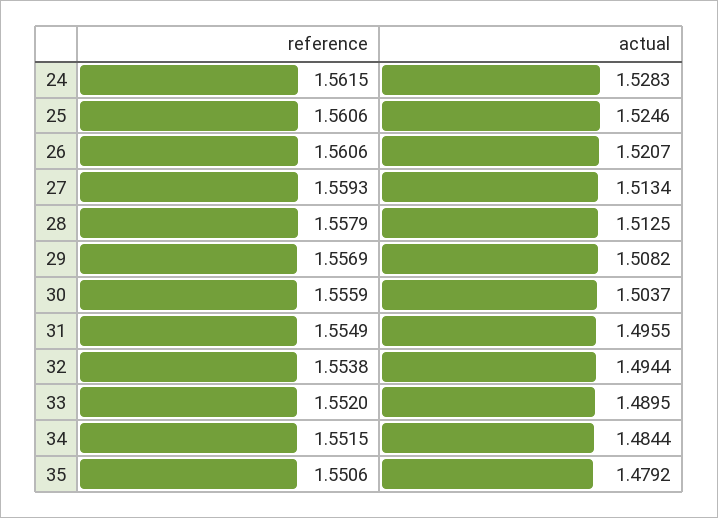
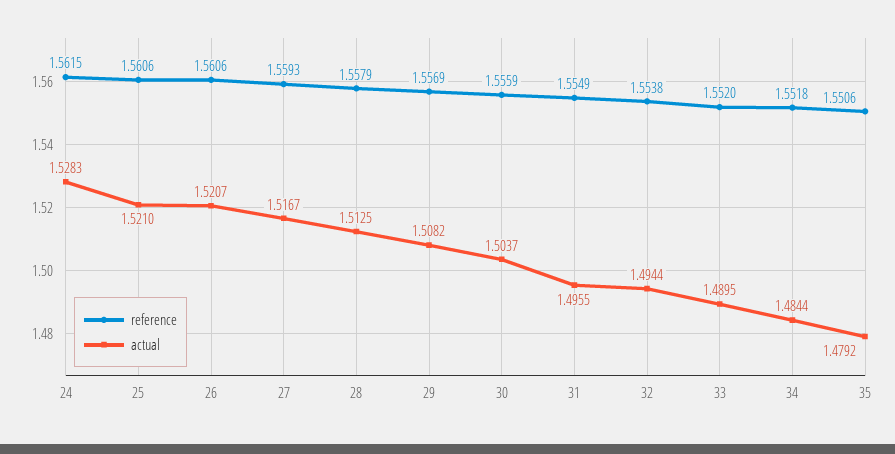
  {
    "reference": {
      "24": 1.5615,
      "25": 1.5606,
      "26": 1.5606,
      "27": 1.5593,
      "28": 1.5579,
      "29": 1.5569,
      "30": 1.5559,
      "31": 1.5549,
      "32": 1.5538,
      "33": 1.552,
-     "34": 1.5515,
+     "34": 1.5518,
      "35": 1.5506
    },
    "actual": {
      "24": 1.5283,
-     "25": 1.5246,
+     "25": 1.521,
      "26": 1.5207,
-     "27": 1.5134,
+     "27": 1.5167,
      "28": 1.5125,
      "29": 1.5082,
      "30": 1.5037,
      "31": 1.4955,
      "32": 1.4944,
      "33": 1.4895,
      "34": 1.4844,
      "35": 1.4792
    }
  }

